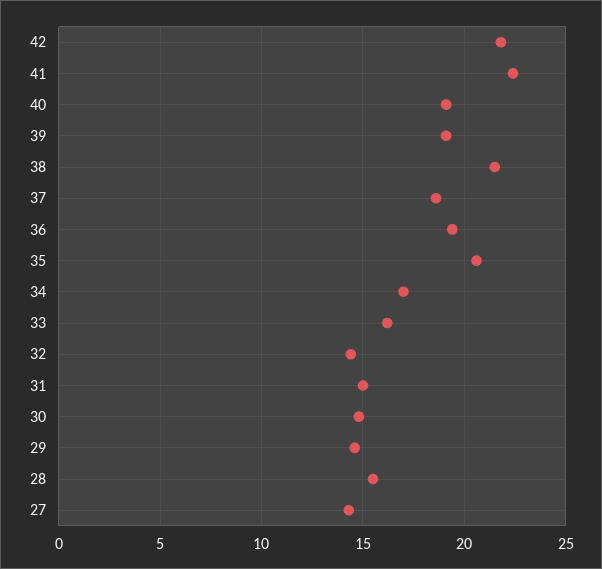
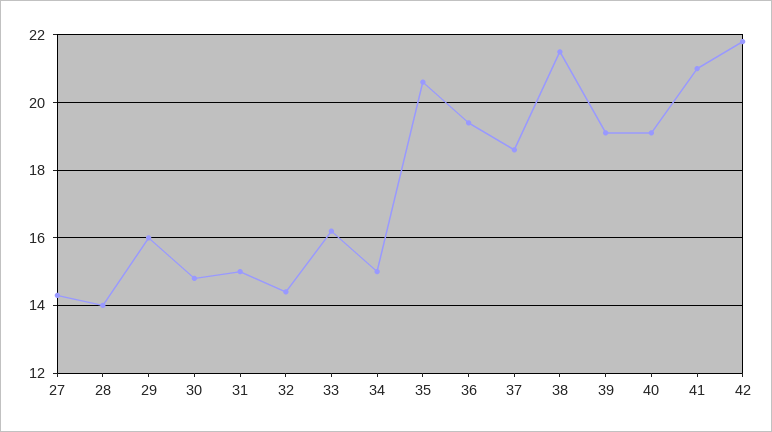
  {
    "42": 22,
-   "41": 22.5,
+   "41": 21,
    "40": 19,
    "39": 19,
    "38": 21.5,
    "37": 18.5,
    "36": 19.5,
    "35": 20.5,
-   "34": 17,
+   "34": 15,
    "33": 16,
    "32": 14.5,
    "31": 15,
    "30": 15,
-   "29": 14.5,
+   "29": 16,
-   "28": 15.5,
+   "28": 14,
    "27": 14.5
  }

